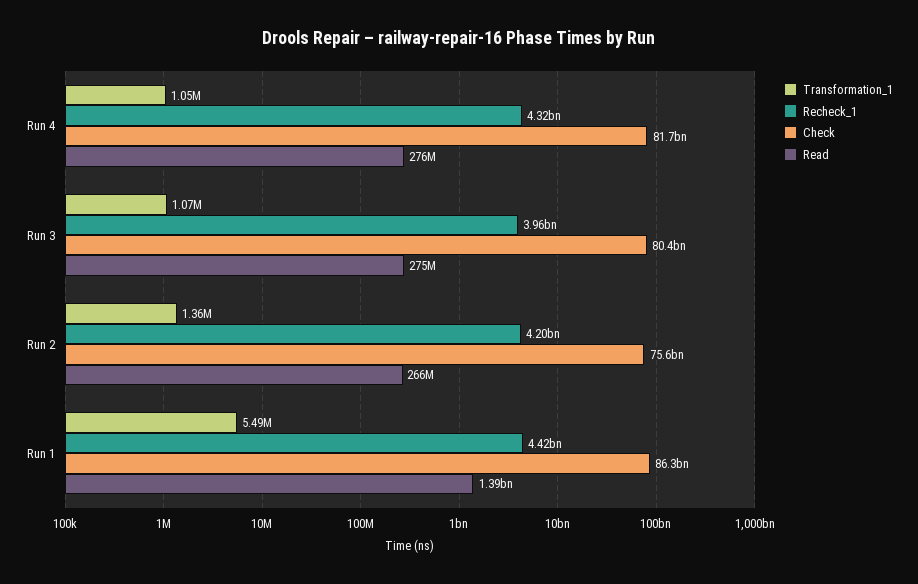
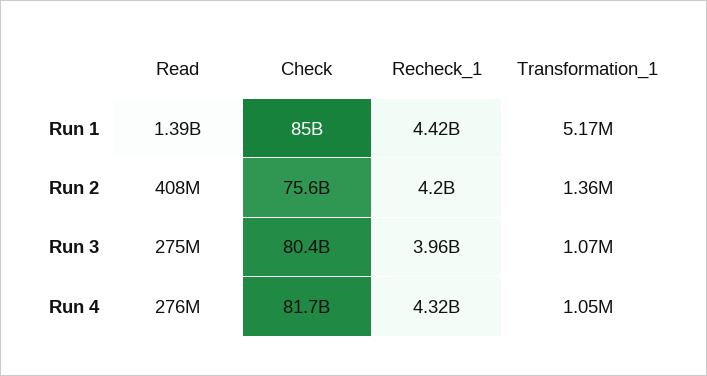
  {
    "Transformation_1": {
      "Run 4": 1050000,
      "Run 3": 1070000,
      "Run 2": 1360000,
-     "Run 1": 5490000
+     "Run 1": 5170000
    },
    "Recheck_1": {
      "Run 4": 4320000000,
      "Run 3": 3960000000,
      "Run 2": 4200000000,
      "Run 1": 4420000000
    },
    "Check": {
      "Run 4": 81700000000,
      "Run 3": 80400000000,
      "Run 2": 75600000000,
-     "Run 1": 86300000000
+     "Run 1": 85000000000
    },
    "Read": {
      "Run 4": 276000000,
      "Run 3": 275000000,
-     "Run 2": 266000000,
+     "Run 2": 408000000,
      "Run 1": 1390000000
    }
  }

